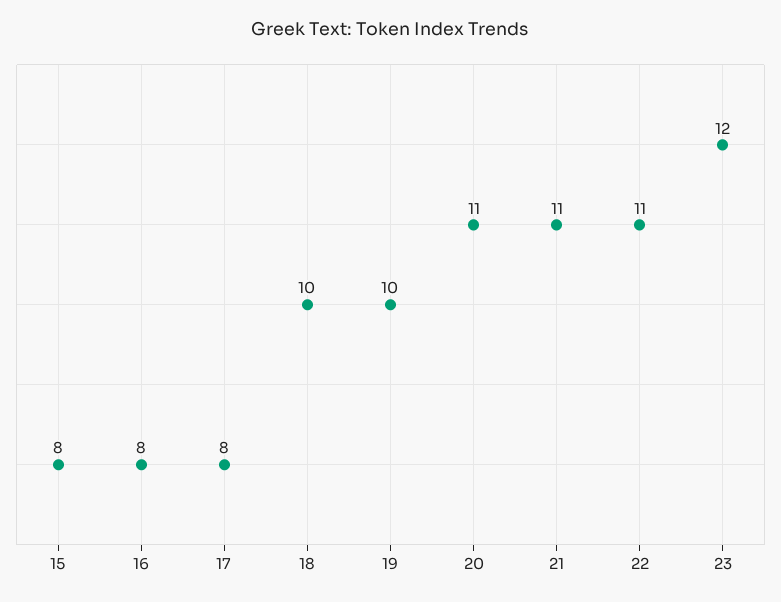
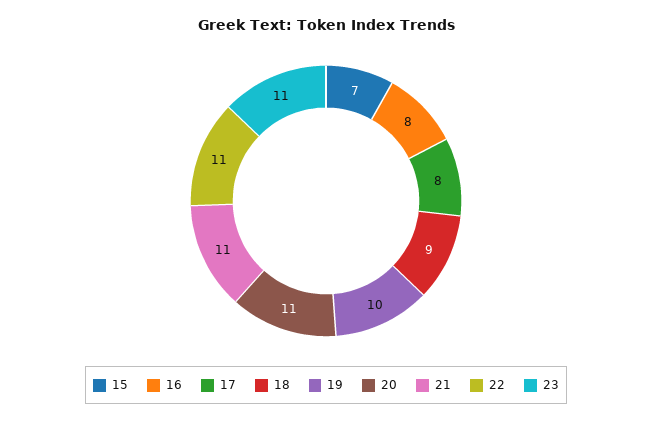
  {
-   "15": 8,
+   "15": 7,
    "16": 8,
    "17": 8,
-   "18": 10,
+   "18": 9,
    "19": 10,
    "20": 11,
    "21": 11,
    "22": 11,
-   "23": 12
+   "23": 11
  }

